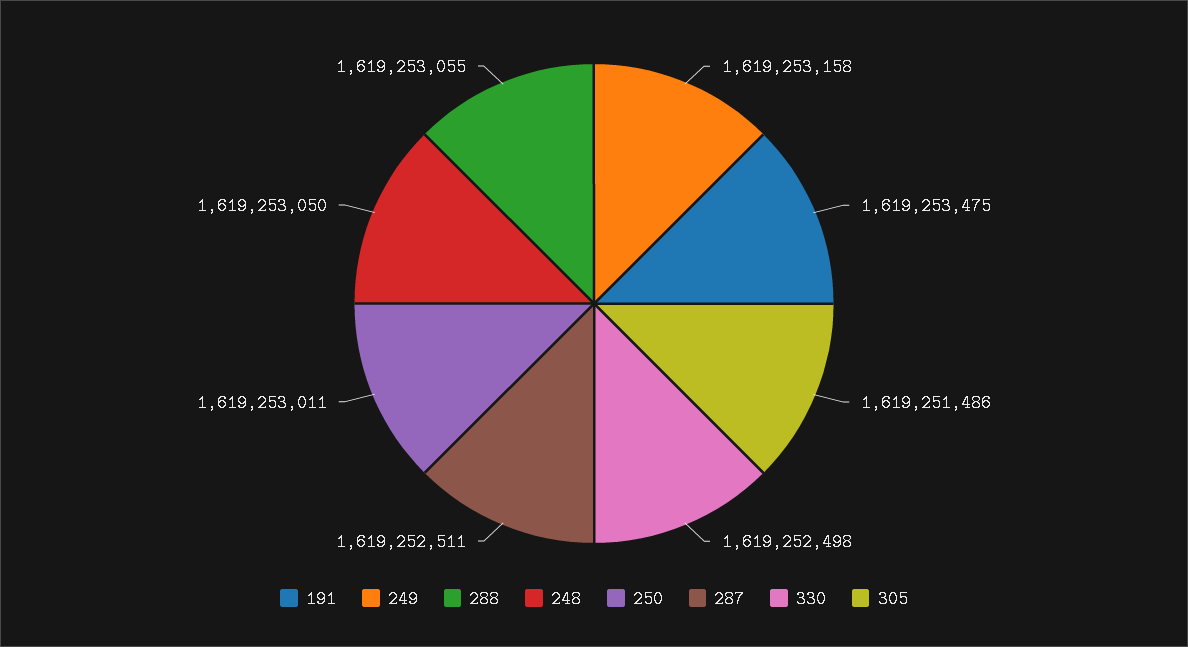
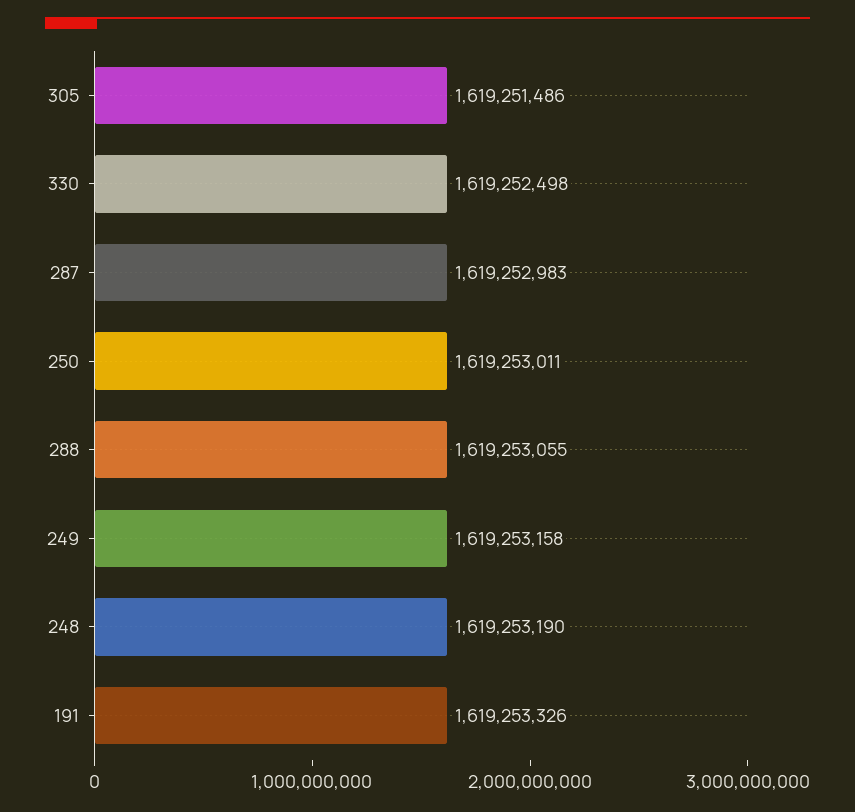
  {
-   "191": 1619253475,
+   "191": 1619253326,
    "249": 1619253158,
    "288": 1619253055,
-   "248": 1619253050,
+   "248": 1619253190,
    "250": 1619253011,
-   "287": 1619252511,
+   "287": 1619252983,
    "330": 1619252498,
    "305": 1619251486
  }

